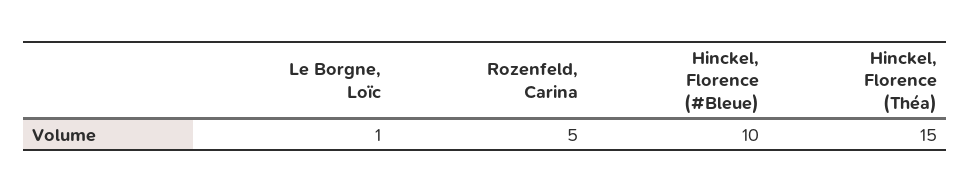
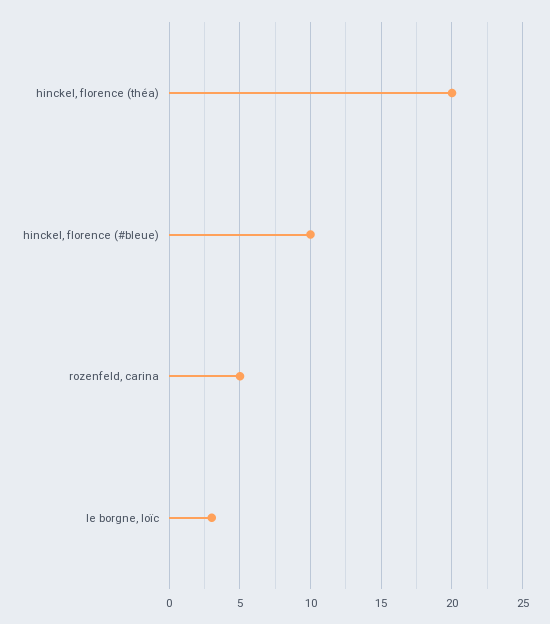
  {
-   "Le Borgne, Loïc": 1,
+   "Le Borgne, Loïc": 3,
    "Rozenfeld, Carina": 5,
    "Hinckel, Florence (#Bleue)": 10,
-   "Hinckel, Florence (Théa)": 15
+   "Hinckel, Florence (Théa)": 20
  }

